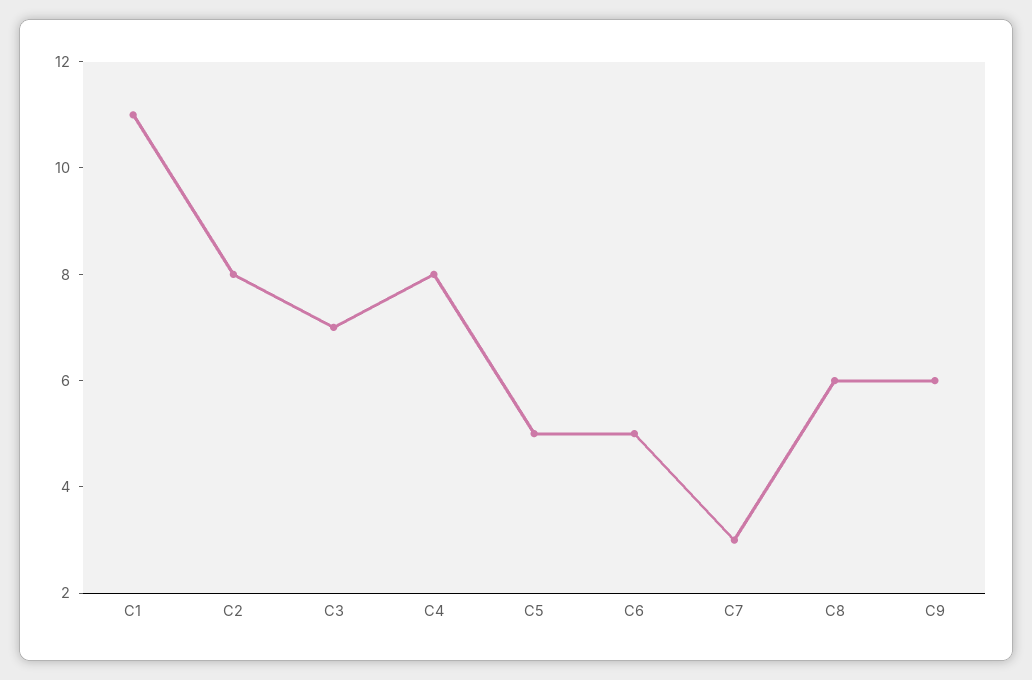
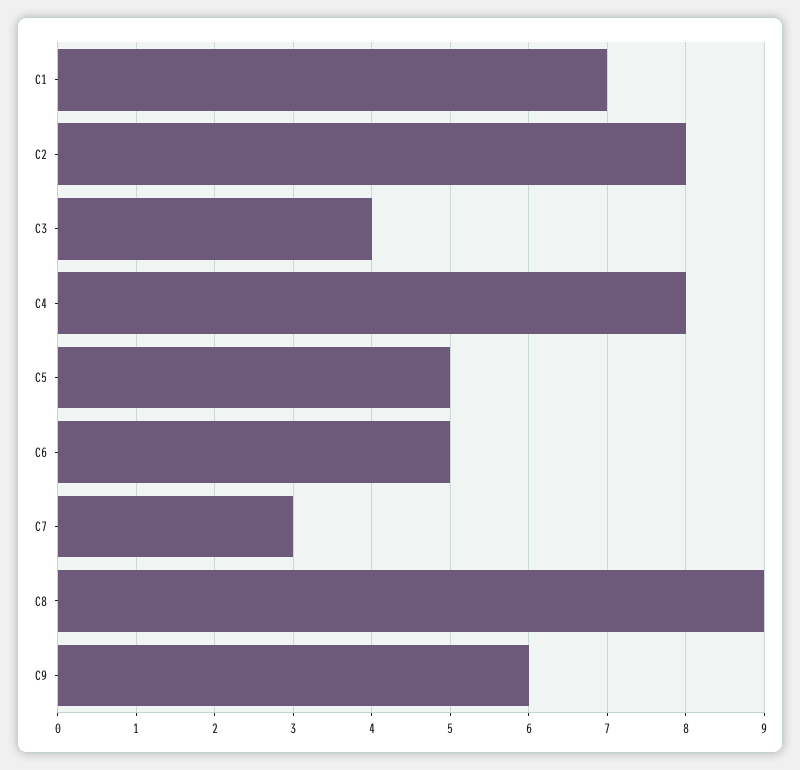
  {
-   "C1": 11,
+   "C1": 7,
    "C2": 8,
-   "C3": 7,
+   "C3": 4,
    "C4": 8,
    "C5": 5,
    "C6": 5,
    "C7": 3,
-   "C8": 6,
+   "C8": 9,
    "C9": 6
  }

